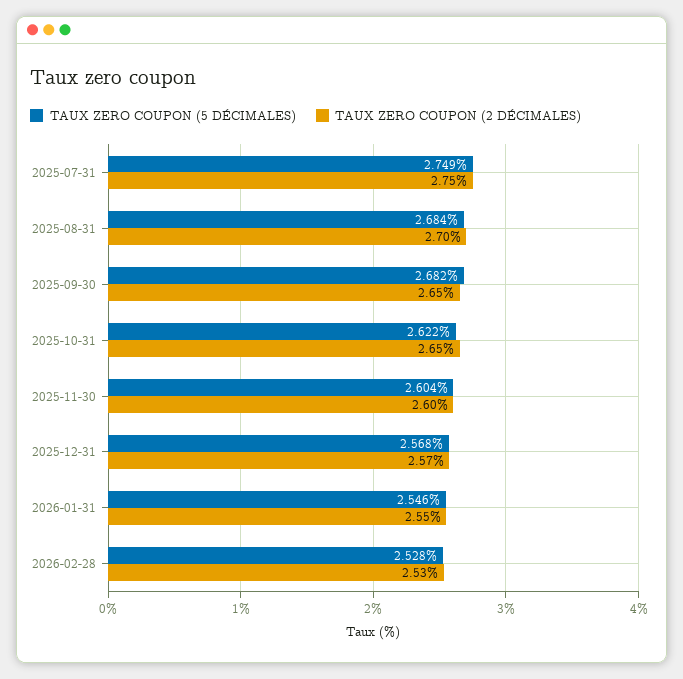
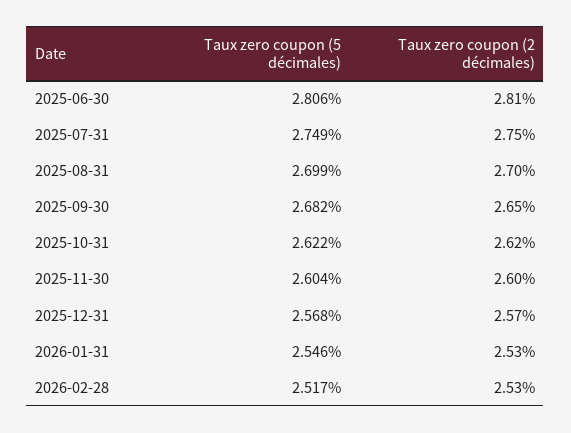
  {
    "TAUX ZERO COUPON (5 DÉCIMALES)": {
      "2025-07-31": 2.749,
-     "2025-08-31": 2.684,
+     "2025-08-31": 2.699,
      "2025-09-30": 2.682,
      "2025-10-31": 2.622,
      "2025-11-30": 2.604,
      "2025-12-31": 2.568,
      "2026-01-31": 2.546,
-     "2026-02-28": 2.528
+     "2026-02-28": 2.517,
+     "2025-06-30": 2.806
    },
    "TAUX ZERO COUPON (2 DÉCIMALES)": {
      "2025-07-31": 2.75,
      "2025-08-31": 2.7,
      "2025-09-30": 2.65,
-     "2025-10-31": 2.65,
+     "2025-10-31": 2.62,
      "2025-11-30": 2.6,
      "2025-12-31": 2.57,
-     "2026-01-31": 2.55,
+     "2026-01-31": 2.53,
-     "2026-02-28": 2.53
+     "2026-02-28": 2.53,
+     "2025-06-30": 2.81
    }
  }

